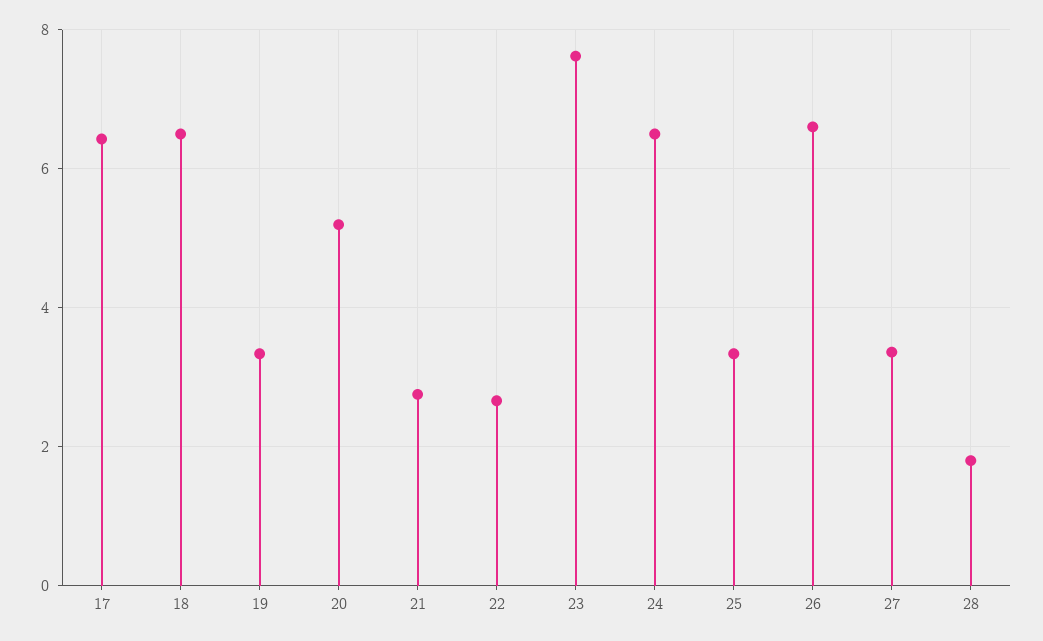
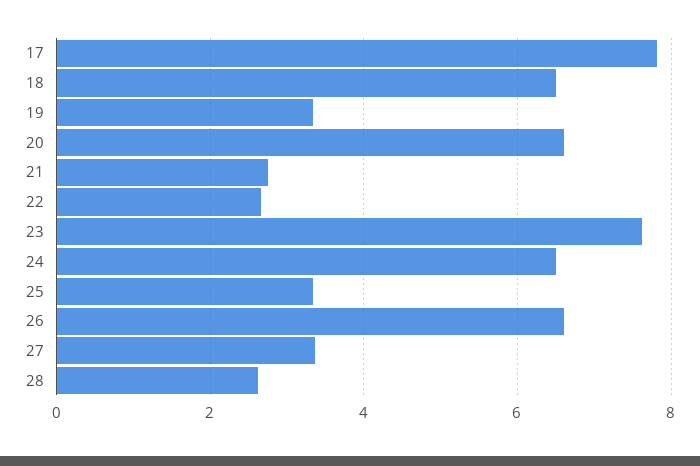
  {
-   "17": 6.4,
+   "17": 7.8,
    "18": 6.4,
    "19": 3.4,
-   "20": 5.2,
+   "20": 6.6,
    "21": 2.8,
    "22": 2.6,
    "23": 7.6,
    "24": 6.4,
    "25": 3.4,
    "26": 6.6,
    "27": 3.4,
-   "28": 1.8
+   "28": 2.6
  }

